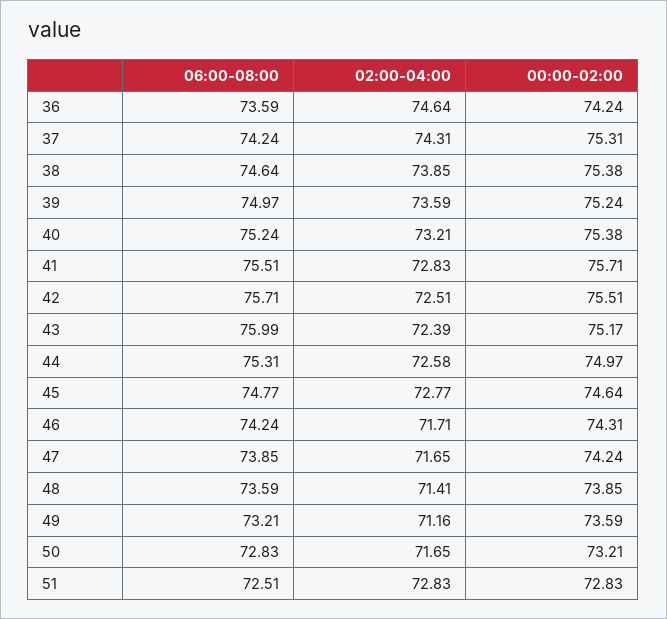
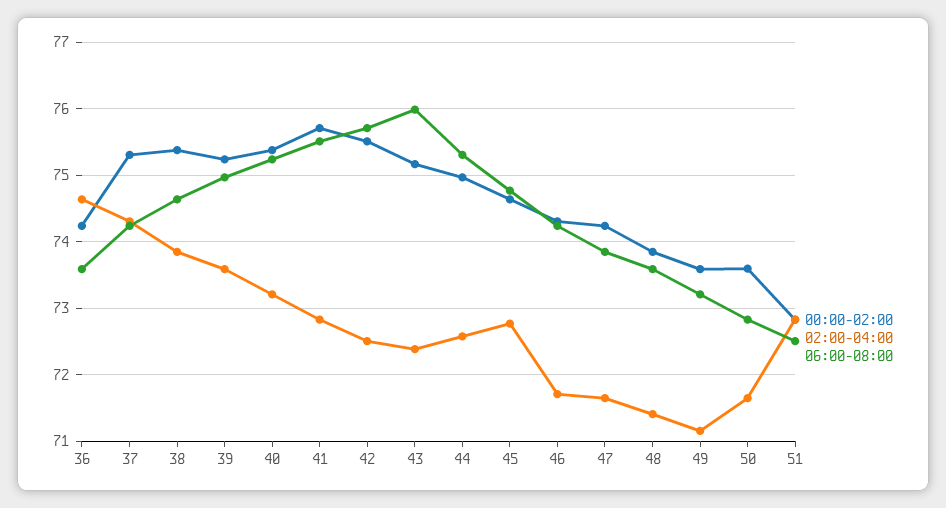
  {
    "06:00-08:00": {
      "36": 73.59,
      "37": 74.24,
      "38": 74.64,
      "39": 74.97,
      "40": 75.24,
      "41": 75.51,
      "42": 75.71,
      "43": 75.99,
      "44": 75.31,
      "45": 74.77,
      "46": 74.24,
      "47": 73.85,
      "48": 73.59,
      "49": 73.21,
      "50": 72.83,
      "51": 72.51
    },
    "02:00-04:00": {
      "36": 74.64,
      "37": 74.31,
      "38": 73.85,
      "39": 73.59,
      "40": 73.21,
      "41": 72.83,
      "42": 72.51,
      "43": 72.39,
      "44": 72.58,
      "45": 72.77,
      "46": 71.71,
      "47": 71.65,
      "48": 71.41,
      "49": 71.16,
      "50": 71.65,
      "51": 72.83
    },
    "00:00-02:00": {
      "36": 74.24,
      "37": 75.31,
      "38": 75.38,
      "39": 75.24,
      "40": 75.38,
      "41": 75.71,
      "42": 75.51,
      "43": 75.17,
      "44": 74.97,
      "45": 74.64,
      "46": 74.31,
      "47": 74.24,
      "48": 73.85,
      "49": 73.59,
-     "50": 73.21,
+     "50": 73.6,
      "51": 72.83
    }
  }

